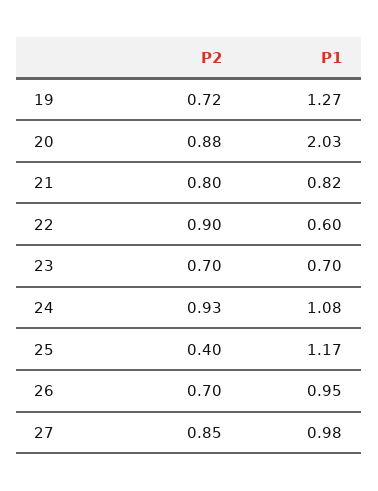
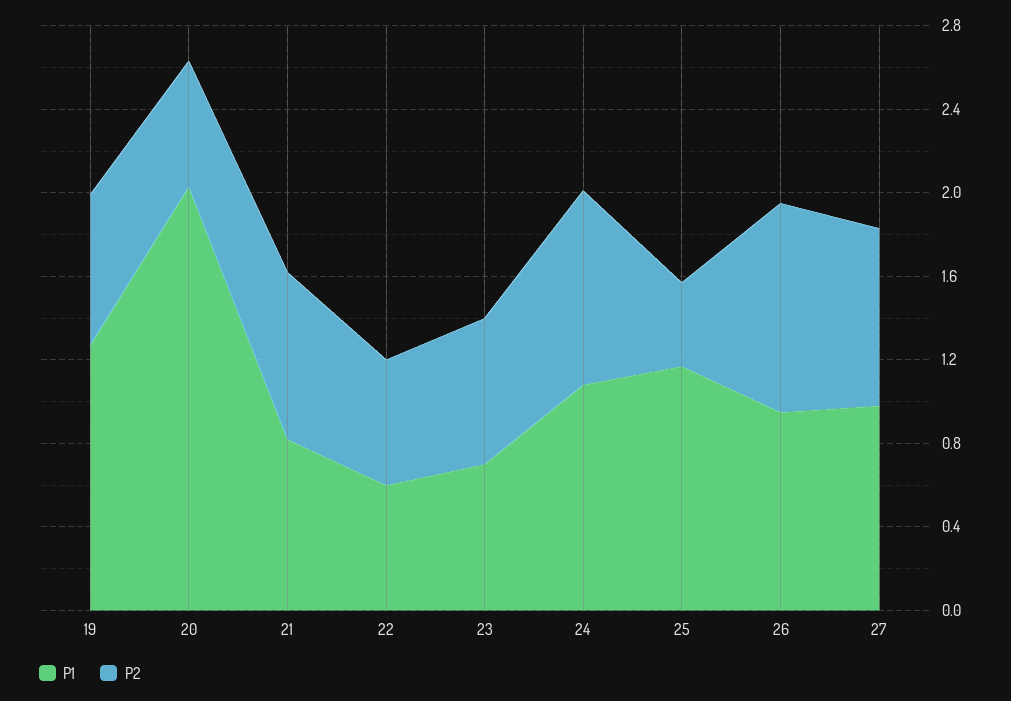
  {
    "P2": {
      "19": 0.72,
-     "20": 0.88,
+     "20": 0.6,
      "21": 0.8,
-     "22": 0.9,
+     "22": 0.6,
      "23": 0.7,
      "24": 0.93,
      "25": 0.4,
-     "26": 0.7,
+     "26": 1,
      "27": 0.85
    },
    "P1": {
      "19": 1.27,
      "20": 2.03,
      "21": 0.82,
      "22": 0.6,
      "23": 0.7,
      "24": 1.08,
      "25": 1.17,
      "26": 0.95,
      "27": 0.98
    }
  }

